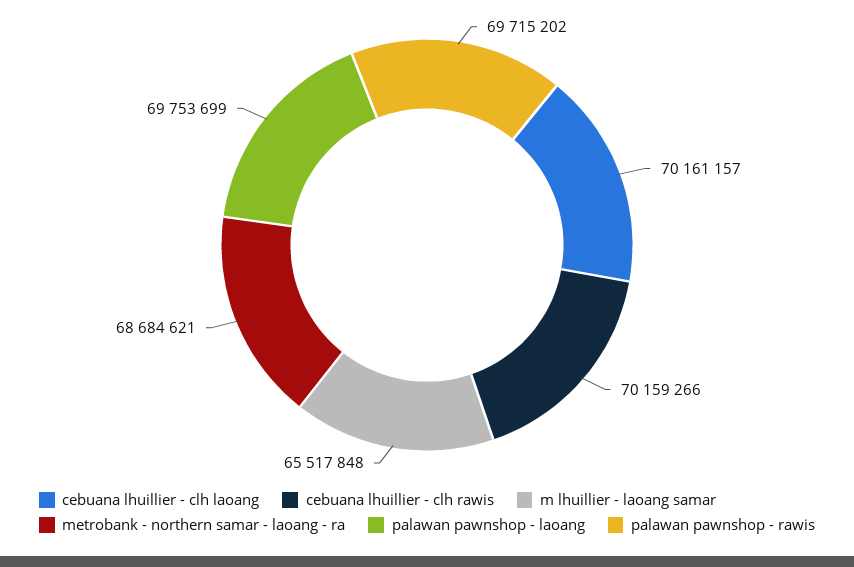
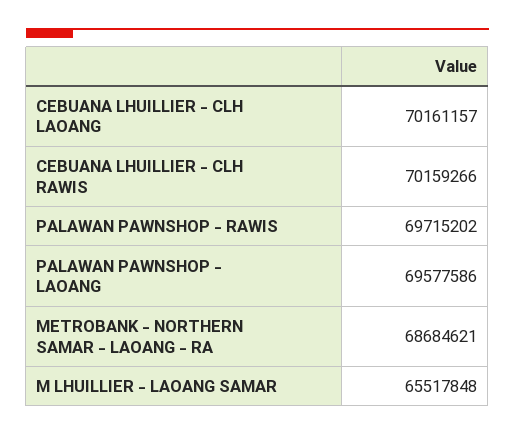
  {
    "cebuana lhuillier - clh laoang": 70161157,
    "cebuana lhuillier - clh rawis": 70159266,
    "m lhuillier - laoang samar": 65517848,
    "metrobank - northern samar - laoang - ra": 68684621,
-   "palawan pawnshop - laoang": 69753699,
+   "palawan pawnshop - laoang": 69577586,
    "palawan pawnshop - rawis": 69715202
  }

